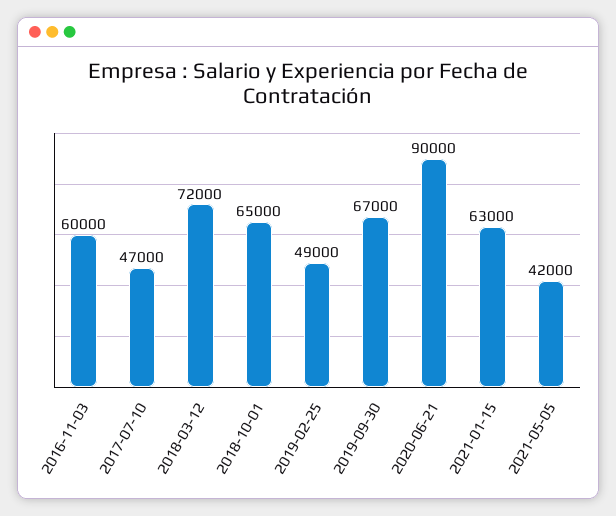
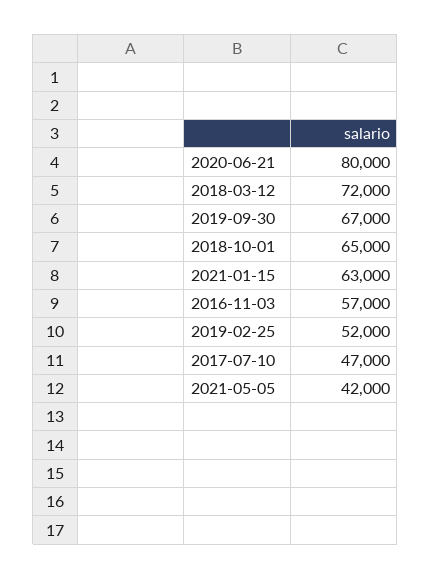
  {
-   "2016-11-03": 60000,
+   "2016-11-03": 57000,
    "2017-07-10": 47000,
    "2018-03-12": 72000,
    "2018-10-01": 65000,
-   "2019-02-25": 49000,
+   "2019-02-25": 52000,
    "2019-09-30": 67000,
-   "2020-06-21": 90000,
+   "2020-06-21": 80000,
    "2021-01-15": 63000,
    "2021-05-05": 42000
  }

